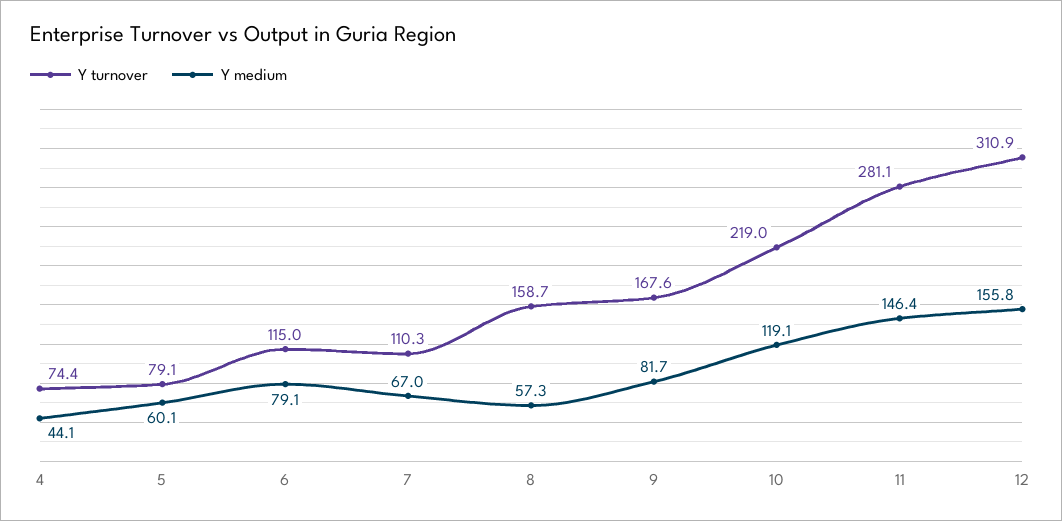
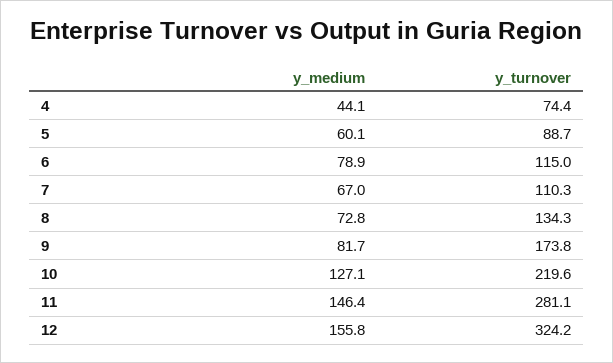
  {
    "Y turnover": {
      "4": 74.4,
-     "5": 79.1,
+     "5": 88.7,
      "6": 115,
      "7": 110.3,
-     "8": 158.7,
+     "8": 134.3,
-     "9": 167.6,
+     "9": 173.8,
-     "10": 219,
+     "10": 219.6,
      "11": 281.1,
-     "12": 310.9
+     "12": 324.2
    },
    "Y medium": {
      "4": 44.1,
      "5": 60.1,
-     "6": 79.1,
+     "6": 78.9,
      "7": 67,
-     "8": 57.3,
+     "8": 72.8,
      "9": 81.7,
-     "10": 119.1,
+     "10": 127.1,
      "11": 146.4,
      "12": 155.8
    }
  }

